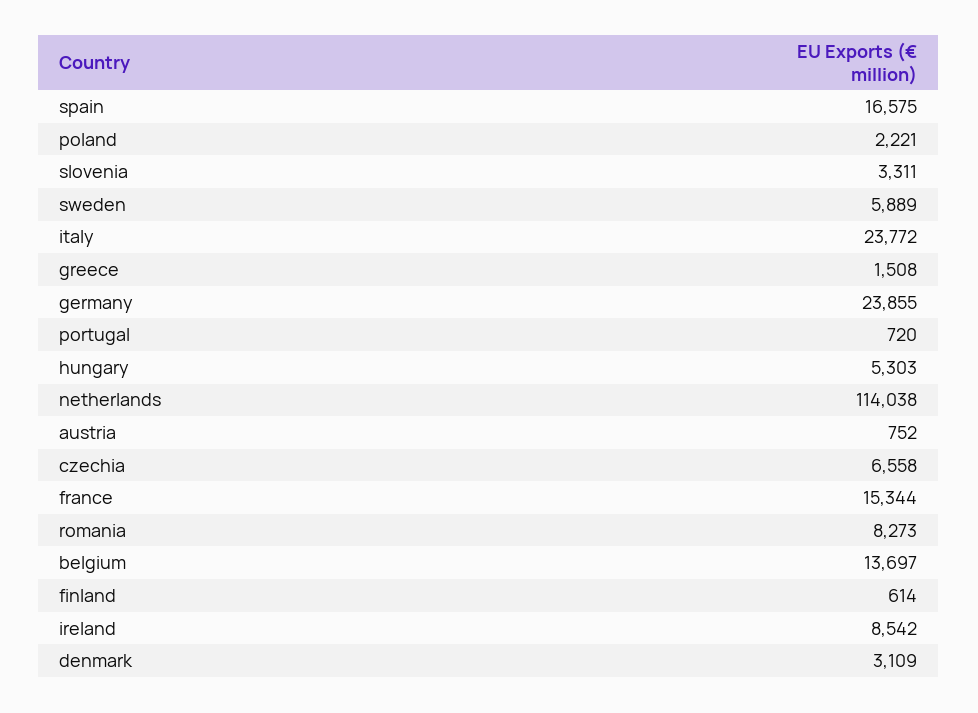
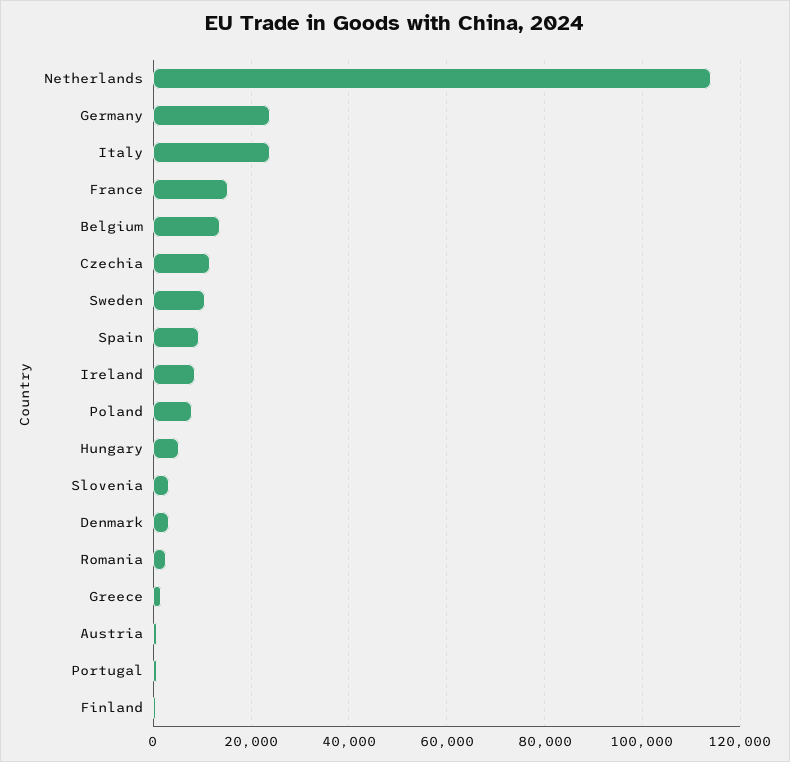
  {
-   "spain": 16575,
+   "spain": 10000,
-   "poland": 2221,
+   "poland": 8000,
    "slovenia": 3311,
-   "sweden": 5889,
+   "sweden": 10000,
    "italy": 23772,
    "greece": 1508,
    "germany": 23855,
    "portugal": 720,
    "hungary": 5303,
    "netherlands": 114038,
    "austria": 752,
-   "czechia": 6558,
+   "czechia": 12000,
    "france": 15344,
-   "romania": 8273,
+   "romania": 2000,
    "belgium": 13697,
    "finland": 614,
    "ireland": 8542,
    "denmark": 3109
  }

